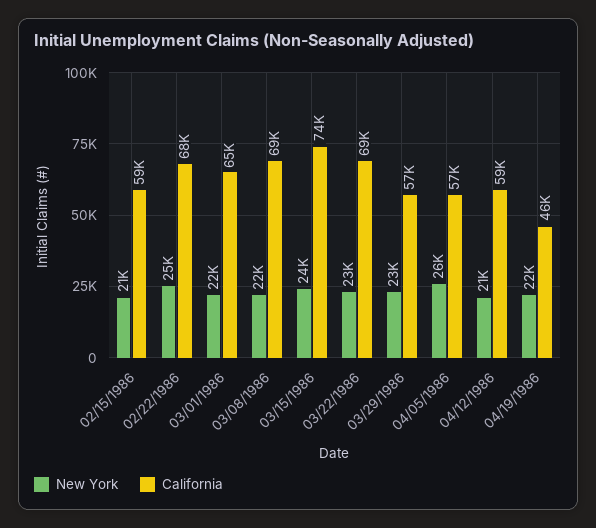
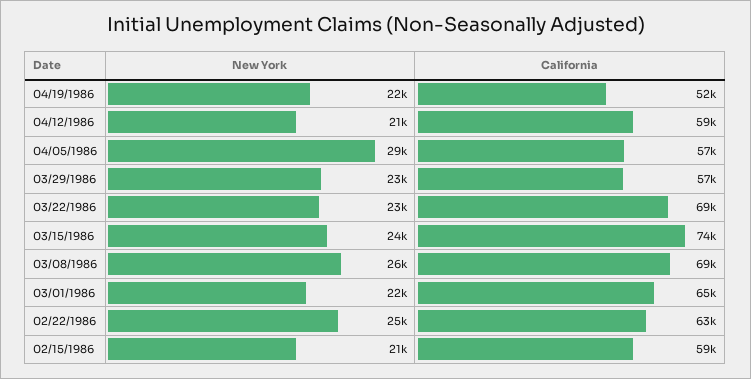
  {
    "New York": {
      "02/15/1986": 21000,
      "02/22/1986": 25000,
      "03/01/1986": 22000,
-     "03/08/1986": 22000,
+     "03/08/1986": 26000,
      "03/15/1986": 24000,
      "03/22/1986": 23000,
      "03/29/1986": 23000,
-     "04/05/1986": 26000,
+     "04/05/1986": 29000,
      "04/12/1986": 21000,
      "04/19/1986": 22000
    },
    "California": {
      "02/15/1986": 59000,
-     "02/22/1986": 68000,
+     "02/22/1986": 63000,
      "03/01/1986": 65000,
      "03/08/1986": 69000,
      "03/15/1986": 74000,
      "03/22/1986": 69000,
      "03/29/1986": 57000,
      "04/05/1986": 57000,
      "04/12/1986": 59000,
-     "04/19/1986": 46000
+     "04/19/1986": 52000
    }
  }

